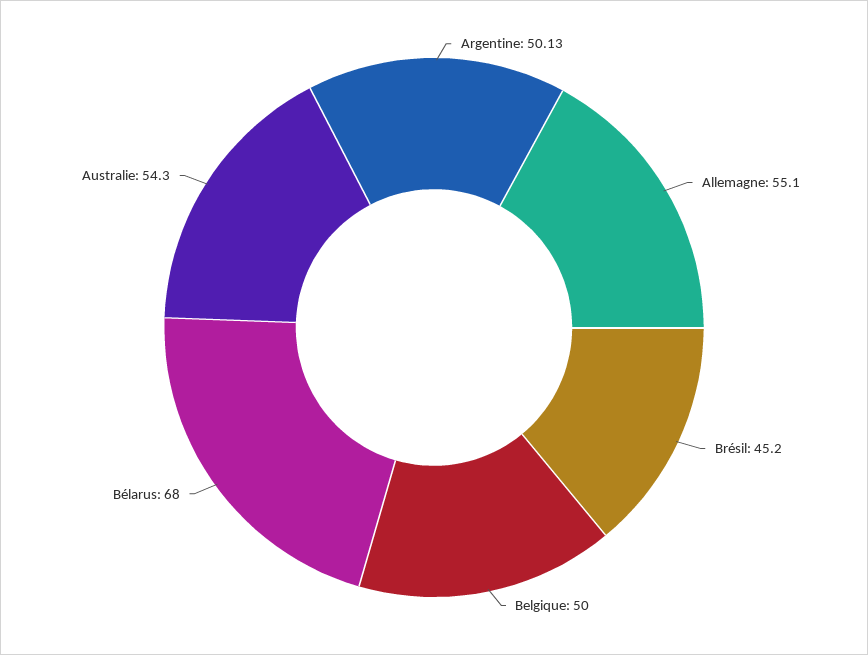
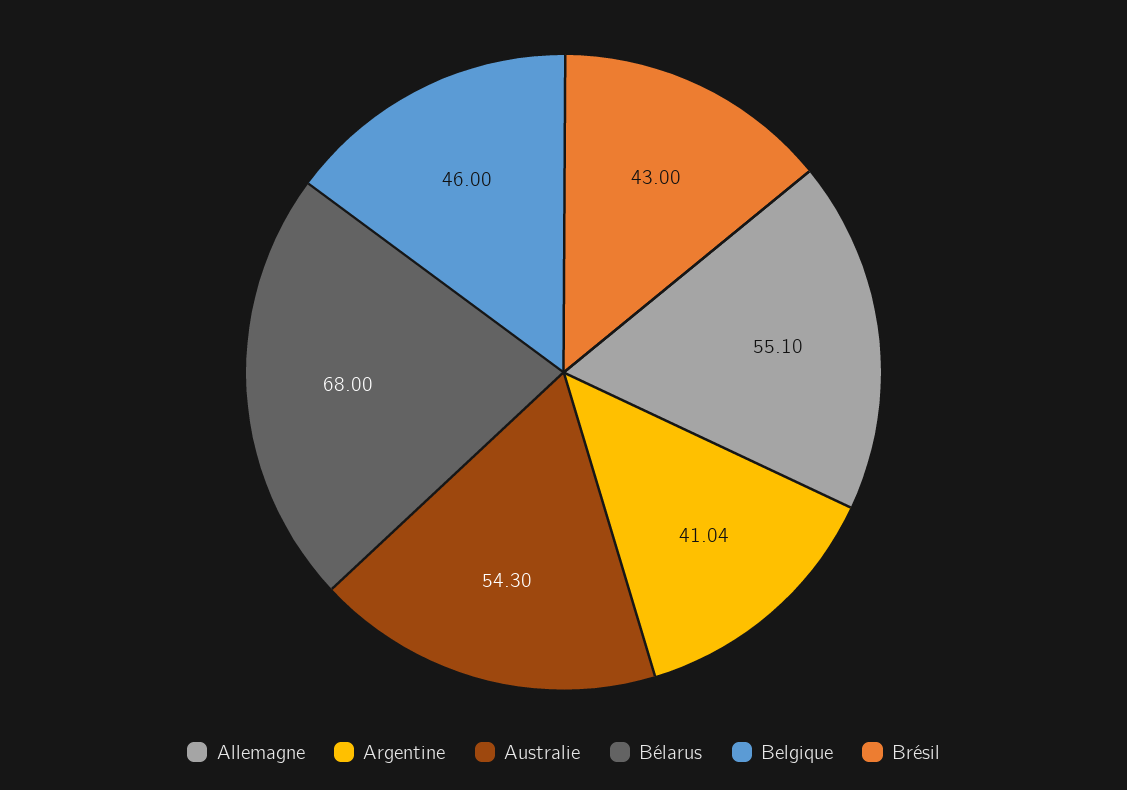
  {
-   "Argentine": 50.13,
+   "Argentine": 41.04,
    "Allemagne": 55.1,
-   "Brésil": 45.2,
+   "Brésil": 43,
-   "Belgique": 50,
+   "Belgique": 46,
    "Bélarus": 68,
    "Australie": 54.3
  }

